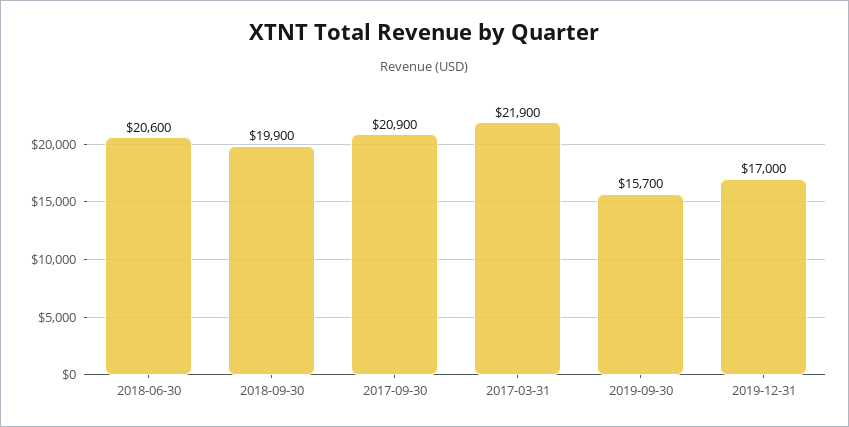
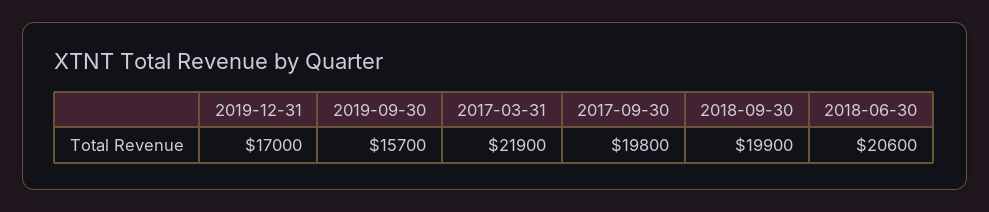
  {
    "2018-06-30": 20600,
    "2018-09-30": 19900,
-   "2017-09-30": 20900,
+   "2017-09-30": 19800,
    "2017-03-31": 21900,
    "2019-09-30": 15700,
    "2019-12-31": 17000
  }

